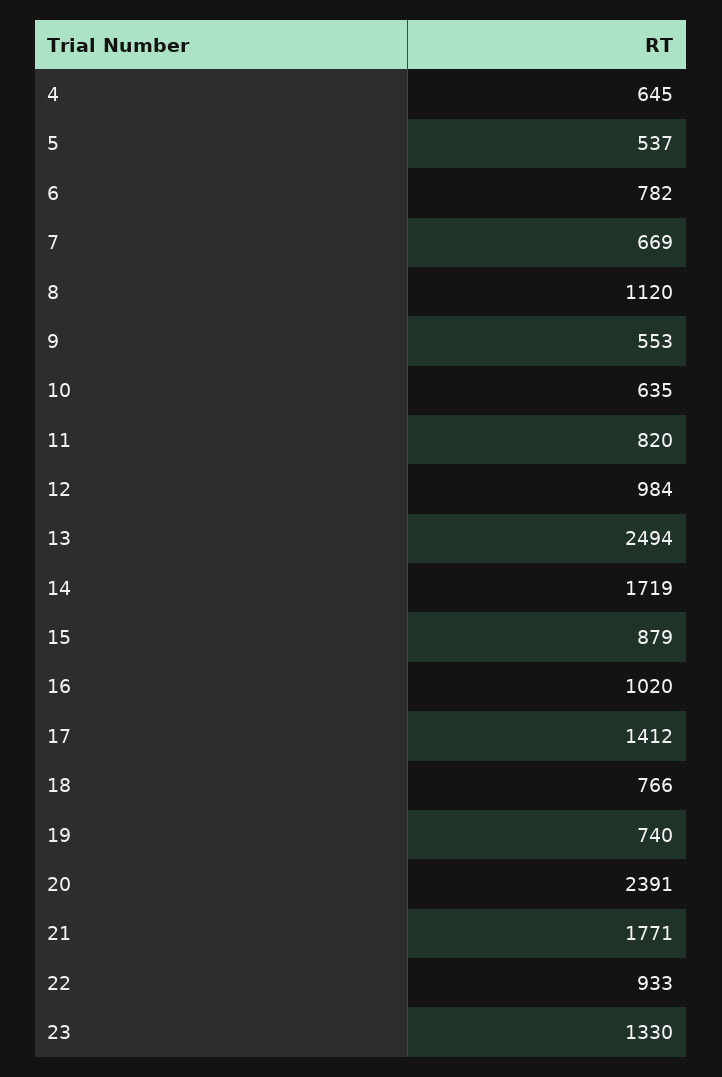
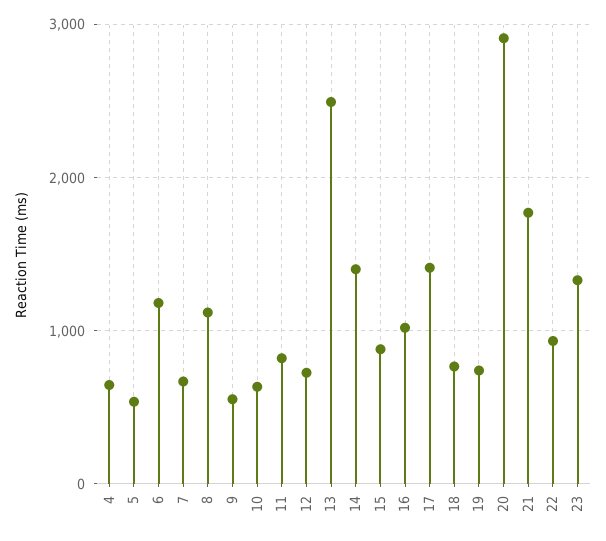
  {
    "4": 645,
    "5": 537,
-   "6": 782,
+   "6": 1200,
    "7": 669,
    "8": 1120,
    "9": 553,
    "10": 635,
    "11": 820,
-   "12": 984,
+   "12": 700,
    "13": 2494,
-   "14": 1719,
+   "14": 1400,
    "15": 879,
    "16": 1020,
    "17": 1412,
    "18": 766,
    "19": 740,
-   "20": 2391,
+   "20": 2900,
    "21": 1771,
    "22": 933,
    "23": 1330
  }

